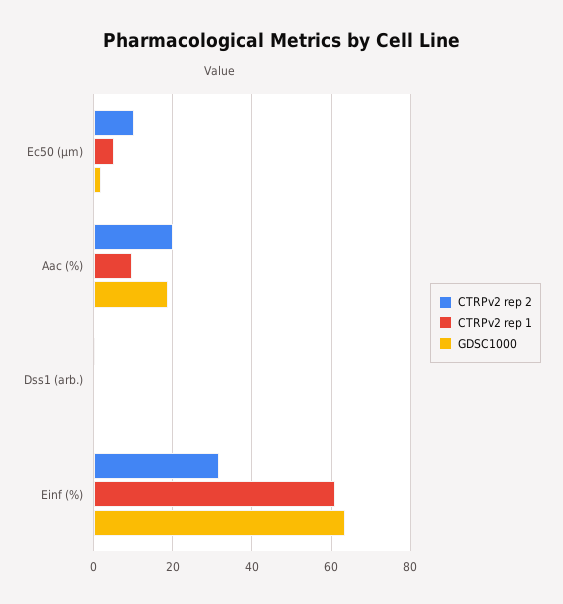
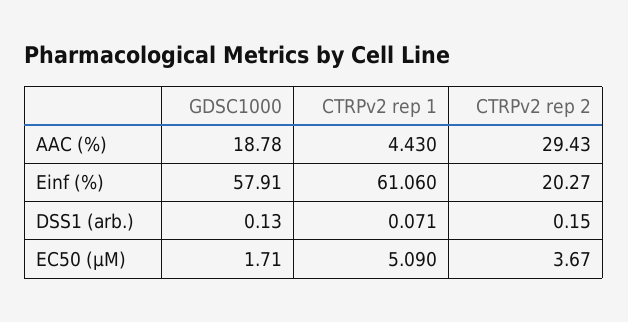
  {
    "CTRPv2 rep 2": {
-     "Ec50 (µm)": 10,
+     "Ec50 (µm)": 3.67,
-     "Aac (%)": 20,
+     "Aac (%)": 29.43,
      "Dss1 (arb.)": 0.15,
-     "Einf (%)": 32
+     "Einf (%)": 20.27
    },
    "CTRPv2 rep 1": {
      "Ec50 (µm)": 5.09,
-     "Aac (%)": 10,
+     "Aac (%)": 4.43,
      "Dss1 (arb.)": 0.071,
      "Einf (%)": 61.06
    },
    "GDSC1000": {
      "Ec50 (µm)": 1.71,
      "Aac (%)": 18.78,
      "Dss1 (arb.)": 0.13,
-     "Einf (%)": 64
+     "Einf (%)": 57.91
    }
  }

